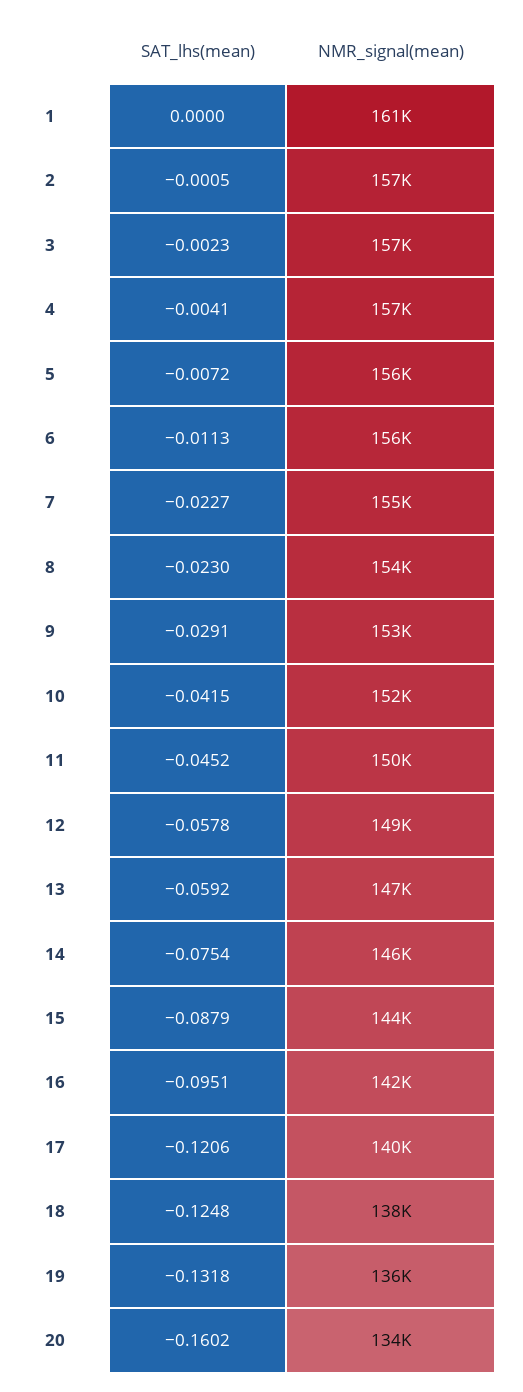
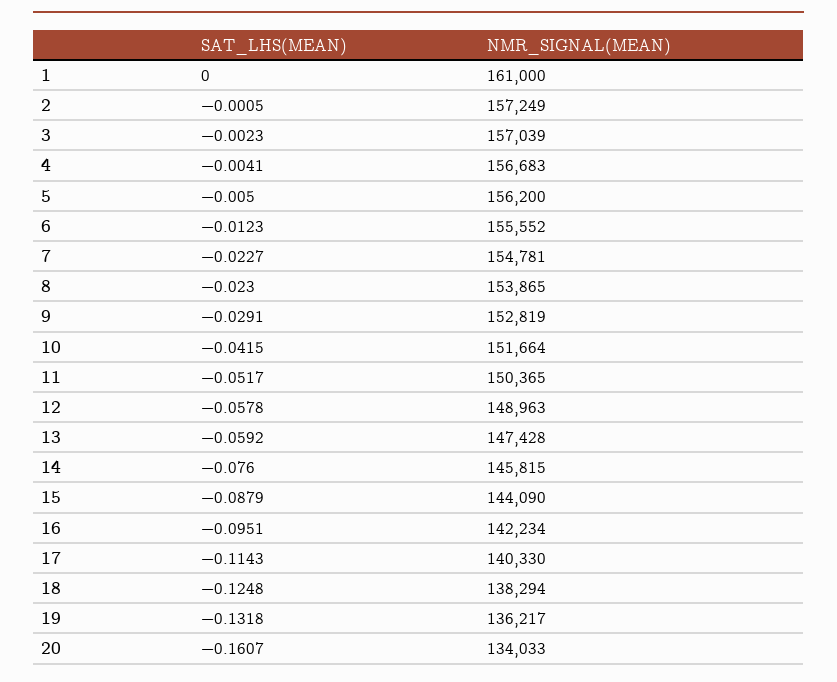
  {
    "SAT_lhs(mean)": {
      "1": 0,
      "2": -0.0005,
      "3": -0.0023,
      "4": -0.0041,
-     "5": -0.0072,
+     "5": -0.005,
-     "6": -0.0113,
+     "6": -0.0123,
      "7": -0.0227,
      "8": -0.023,
      "9": -0.0291,
      "10": -0.0415,
-     "11": -0.0452,
+     "11": -0.0517,
      "12": -0.0578,
      "13": -0.0592,
-     "14": -0.0754,
+     "14": -0.076,
      "15": -0.0879,
      "16": -0.0951,
-     "17": -0.1206,
+     "17": -0.1143,
      "18": -0.1248,
      "19": -0.1318,
-     "20": -0.1602
+     "20": -0.1607
    },
    "NMR_signal(mean)": {
      "1": 161000,
      "2": 157249,
      "3": 157039,
      "4": 156683,
      "5": 156200,
      "6": 155552,
      "7": 154781,
      "8": 153865,
      "9": 152819,
      "10": 151664,
      "11": 150365,
      "12": 148963,
      "13": 147428,
      "14": 145815,
      "15": 144090,
      "16": 142234,
      "17": 140330,
      "18": 138294,
      "19": 136217,
      "20": 134033
    }
  }

